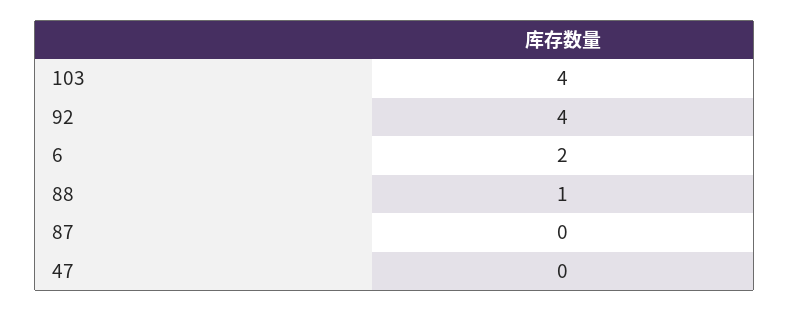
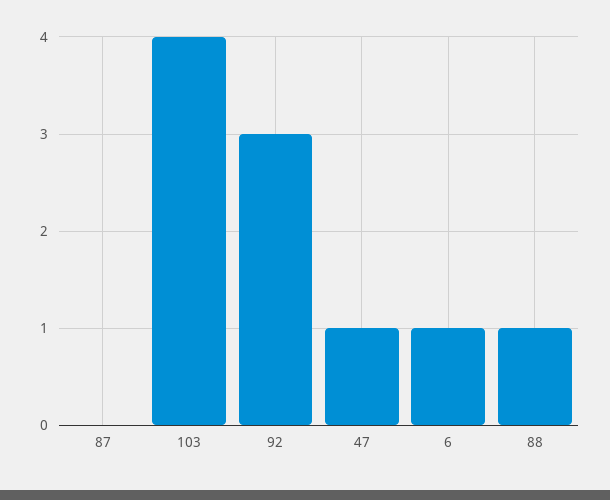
  {
    "103": 4,
-   "92": 4,
+   "92": 3,
-   "6": 2,
+   "6": 1,
    "88": 1,
    "87": 0,
-   "47": 0
+   "47": 1
  }

